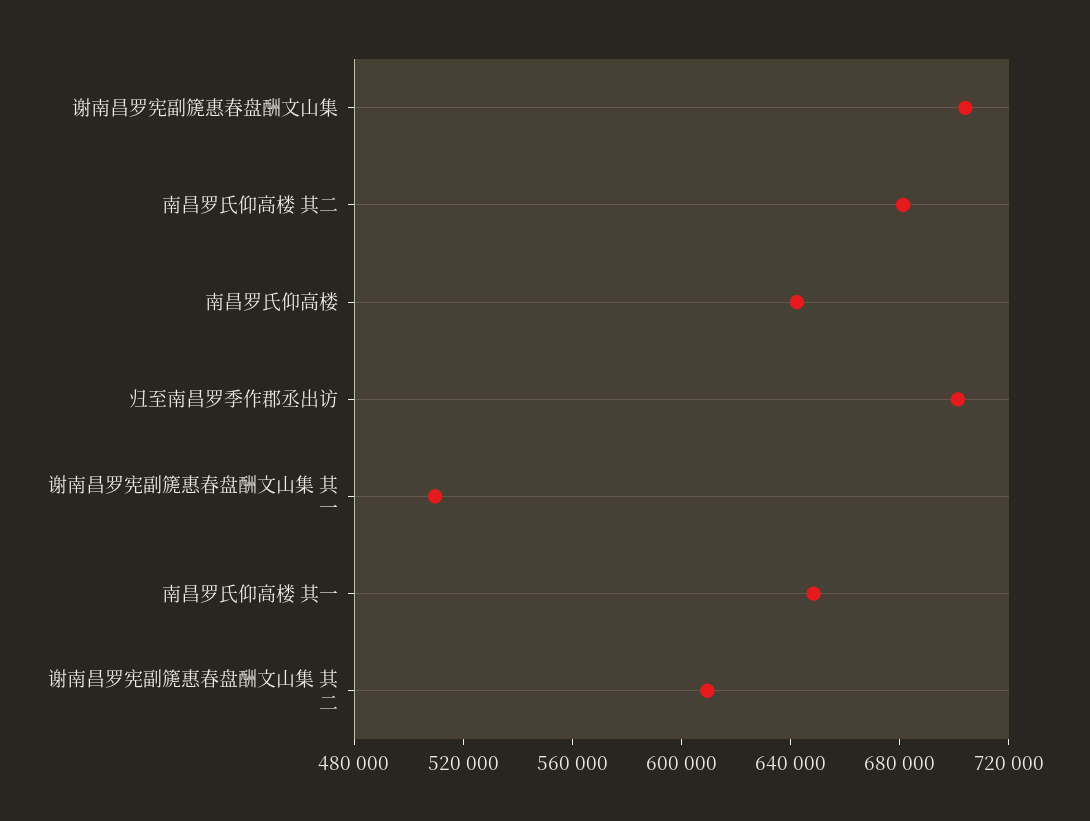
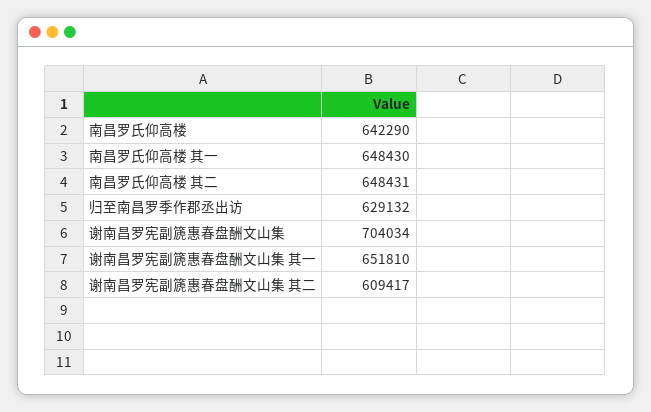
  {
    "谢南昌罗宪副篪惠春盘酬文山集": 704034,
-   "南昌罗氏仰高楼 其二": 680000,
+   "南昌罗氏仰高楼 其二": 648431,
    "南昌罗氏仰高楼": 642290,
-   "归至南昌罗季作郡丞出访": 700000,
+   "归至南昌罗季作郡丞出访": 629132,
-   "谢南昌罗宪副篪惠春盘酬文山集 其一": 510000,
+   "谢南昌罗宪副篪惠春盘酬文山集 其一": 651810,
    "南昌罗氏仰高楼 其一": 648430,
    "谢南昌罗宪副篪惠春盘酬文山集 其二": 609417
  }

